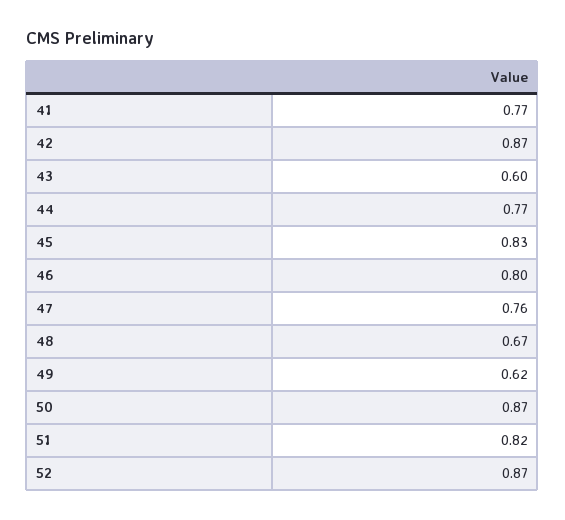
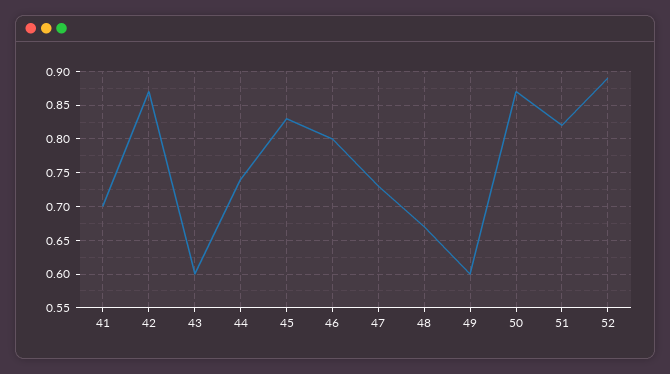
  {
-   "41": 0.77,
+   "41": 0.7,
    "42": 0.87,
    "43": 0.6,
-   "44": 0.77,
+   "44": 0.74,
    "45": 0.83,
    "46": 0.8,
-   "47": 0.76,
+   "47": 0.73,
    "48": 0.67,
-   "49": 0.62,
+   "49": 0.6,
    "50": 0.87,
    "51": 0.82,
-   "52": 0.87
+   "52": 0.89
  }

